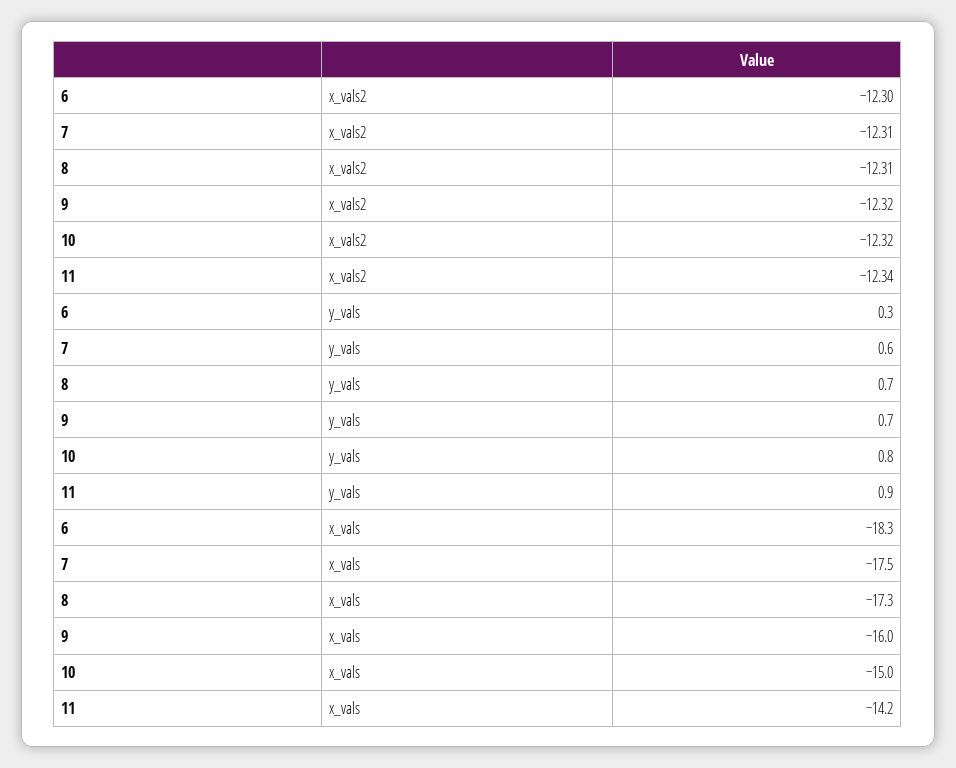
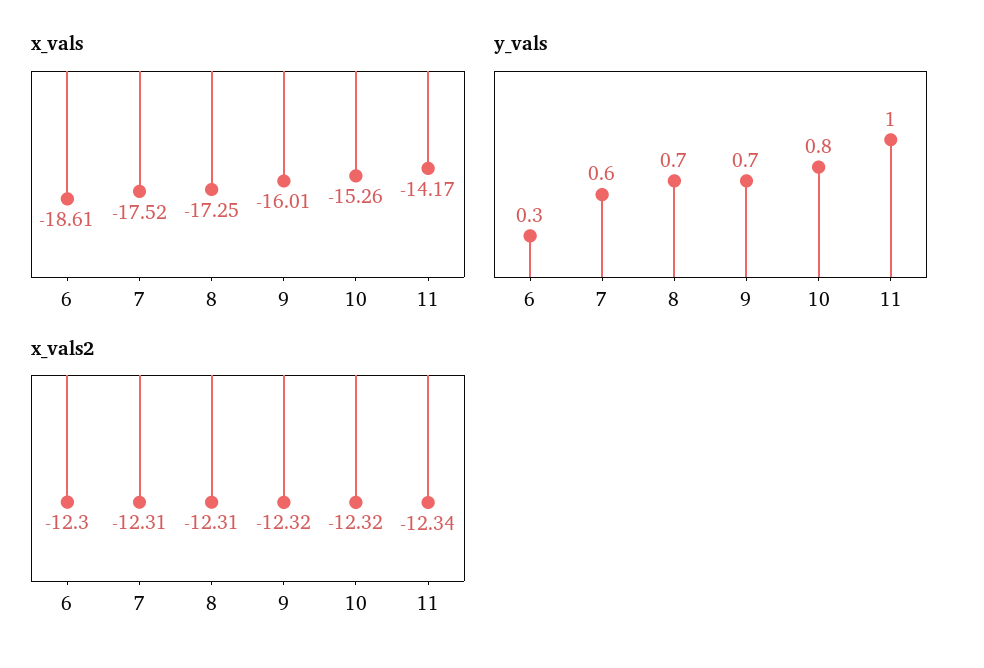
  {
    "x_vals2": {
      "6": -12.3,
      "7": -12.31,
      "8": -12.31,
      "9": -12.32,
      "10": -12.32,
      "11": -12.34
    },
    "y_vals": {
      "6": 0.3,
      "7": 0.6,
      "8": 0.7,
      "9": 0.7,
      "10": 0.8,
-     "11": 0.9
+     "11": 1
    },
    "x_vals": {
-     "6": -18.3,
+     "6": -18.61,
      "7": -17.52,
      "8": -17.25,
      "9": -16.01,
-     "10": -15,
+     "10": -15.26,
      "11": -14.17
    }
  }

